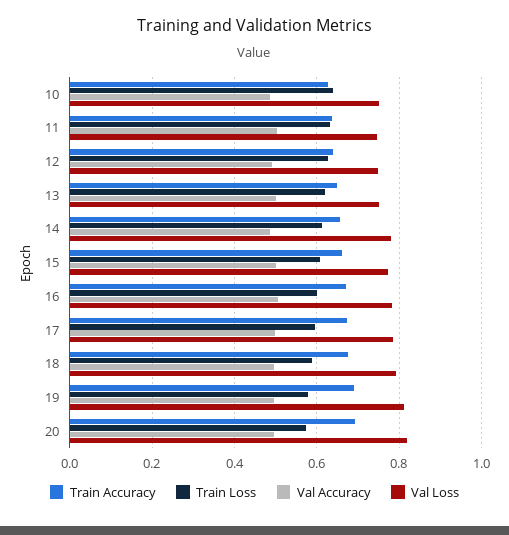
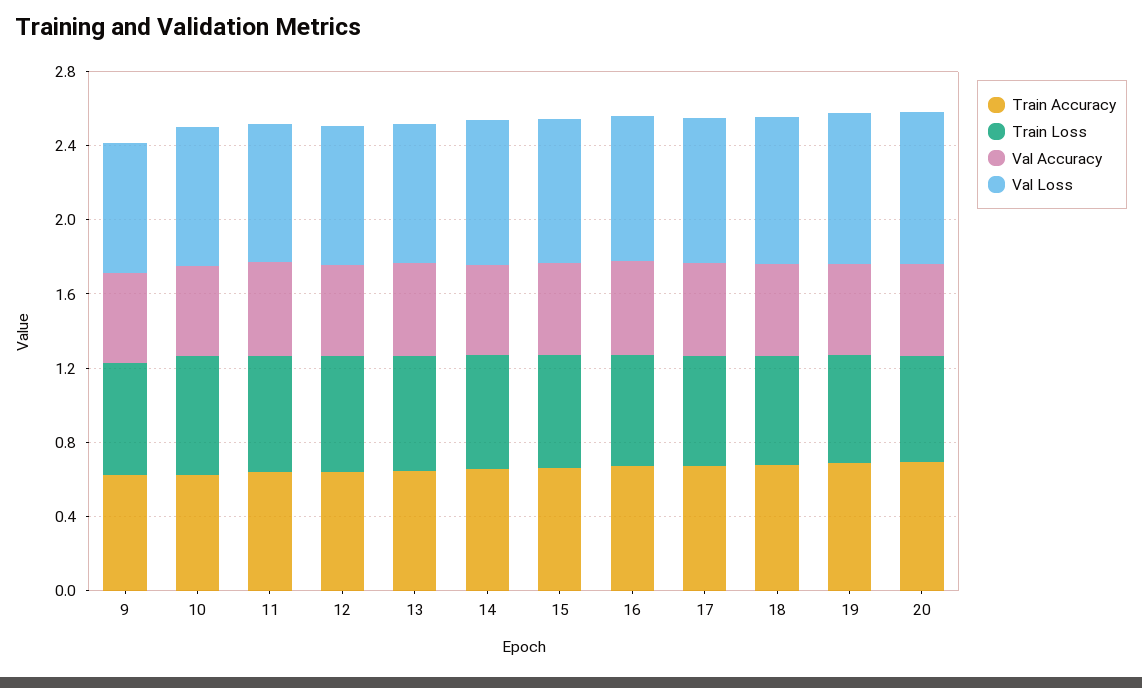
  {
    "Train Accuracy": {
      "10": 0.62,
      "11": 0.64,
      "12": 0.64,
      "13": 0.64,
      "14": 0.66,
      "15": 0.66,
      "16": 0.68,
      "17": 0.68,
      "18": 0.68,
      "19": 0.68,
-     "20": 0.7
+     "20": 0.7,
+     "9": 0.6
    },
    "Train Loss": {
      "10": 0.64,
      "11": 0.64,
      "12": 0.62,
      "13": 0.62,
      "14": 0.62,
      "15": 0.6,
      "16": 0.6,
      "17": 0.6,
      "18": 0.58,
      "19": 0.58,
-     "20": 0.58
+     "20": 0.58,
+     "9": 0.6
    },
    "Val Accuracy": {
      "10": 0.48,
      "11": 0.5,
      "12": 0.5,
      "13": 0.5,
      "14": 0.48,
      "15": 0.5,
      "16": 0.5,
      "17": 0.5,
      "18": 0.5,
      "19": 0.5,
-     "20": 0.5
+     "20": 0.5,
+     "9": 0.5
    },
    "Val Loss": {
      "10": 0.76,
      "11": 0.74,
      "12": 0.74,
      "13": 0.76,
      "14": 0.78,
      "15": 0.78,
      "16": 0.78,
      "17": 0.78,
      "18": 0.8,
      "19": 0.82,
-     "20": 0.82
+     "20": 0.82,
+     "9": 0.7
    }
  }

